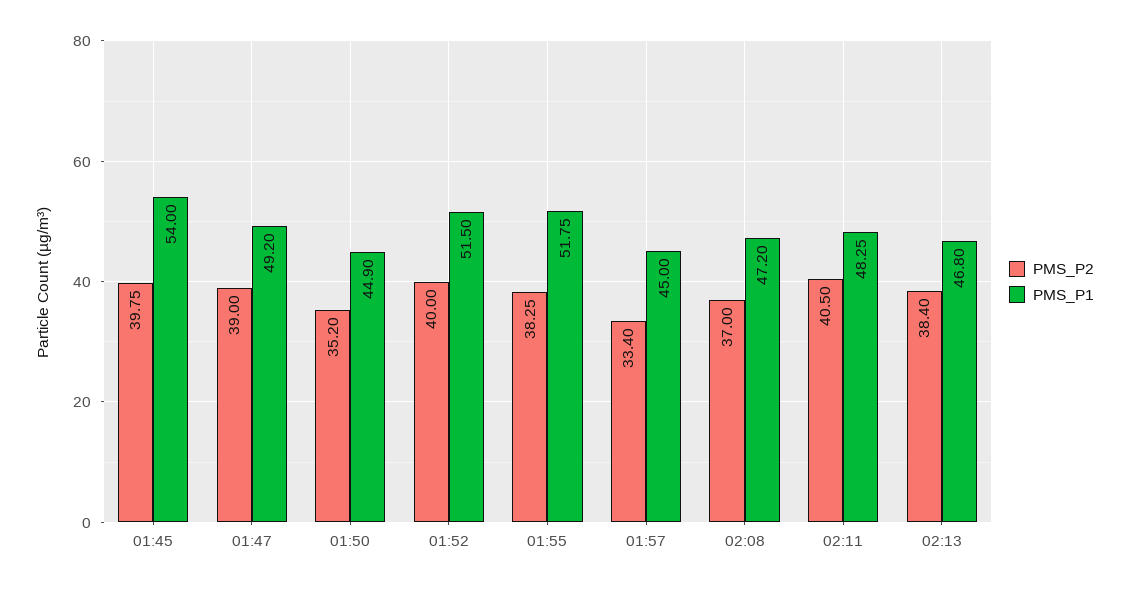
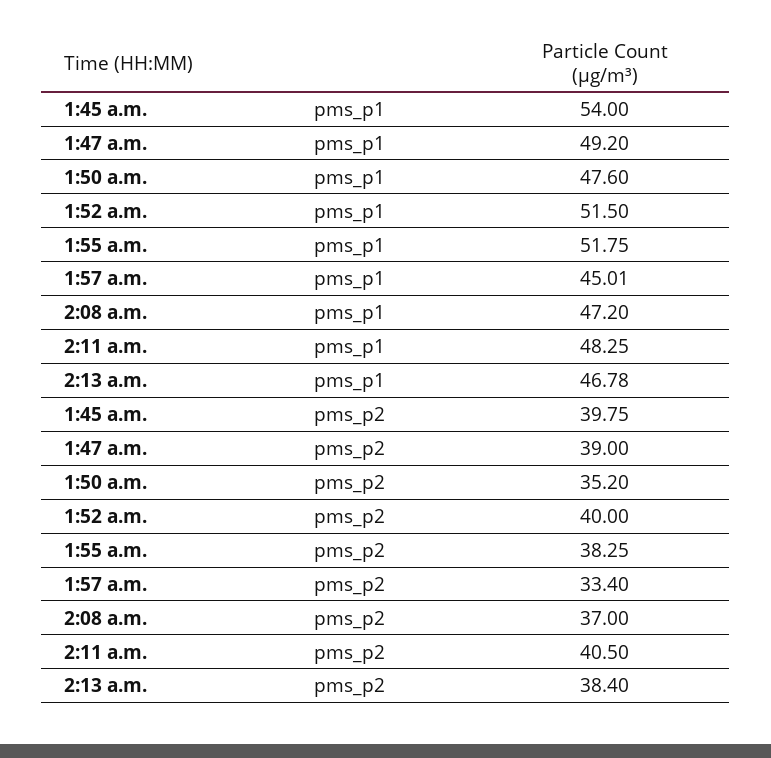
  {
    "PMS_P2": {
      "01:45": 39.75,
      "01:47": 39,
      "01:50": 35.2,
      "01:52": 40,
      "01:55": 38.25,
      "01:57": 33.4,
      "02:08": 37,
      "02:11": 40.5,
      "02:13": 38.4
    },
    "PMS_P1": {
      "01:45": 54,
      "01:47": 49.2,
-     "01:50": 44.9,
+     "01:50": 47.6,
      "01:52": 51.5,
      "01:55": 51.75,
-     "01:57": 45,
+     "01:57": 45.01,
      "02:08": 47.2,
      "02:11": 48.25,
-     "02:13": 46.8
+     "02:13": 46.78
    }
  }

